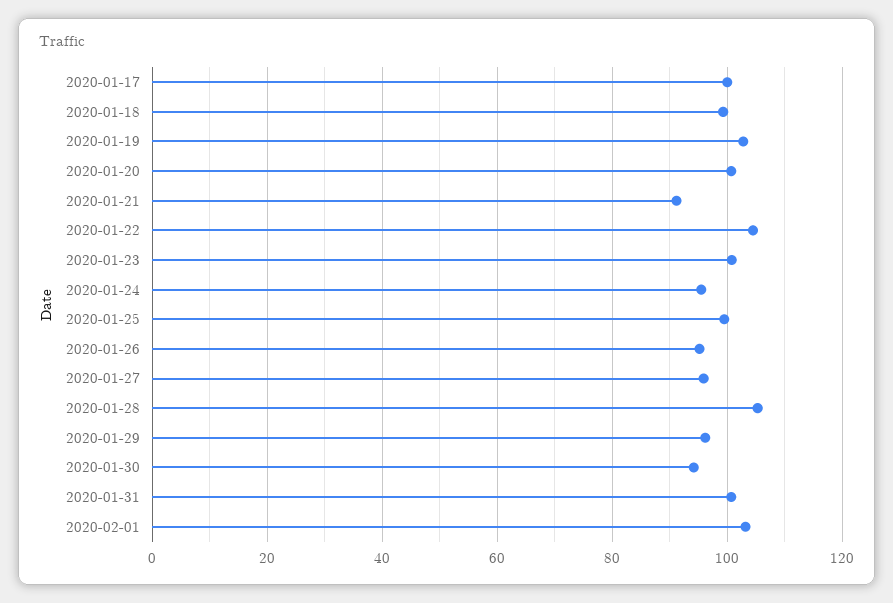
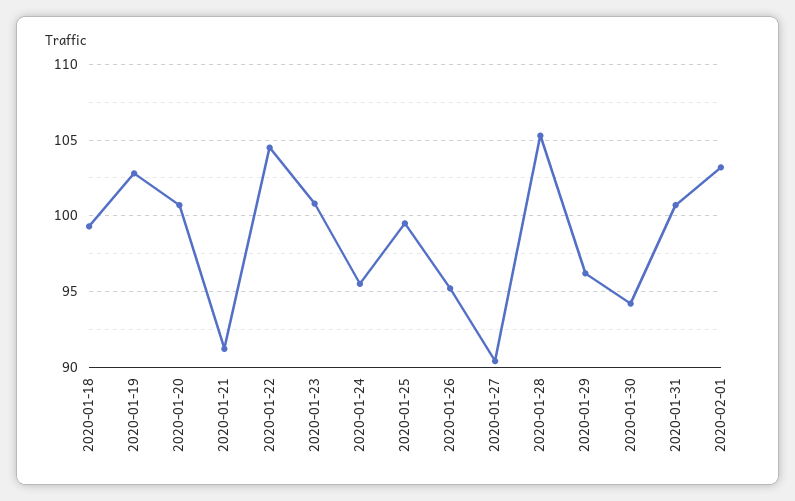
  {
-   "2020-01-17": 100,
    "2020-01-18": 99.5,
    "2020-01-19": 103,
    "2020-01-20": 100.5,
    "2020-01-21": 91,
    "2020-01-22": 104.5,
    "2020-01-23": 101,
    "2020-01-24": 95.5,
    "2020-01-25": 99.5,
    "2020-01-26": 95,
-   "2020-01-27": 96,
+   "2020-01-27": 90.5,
    "2020-01-28": 105.5,
    "2020-01-29": 96,
    "2020-01-30": 94,
    "2020-01-31": 100.5,
    "2020-02-01": 103
  }

